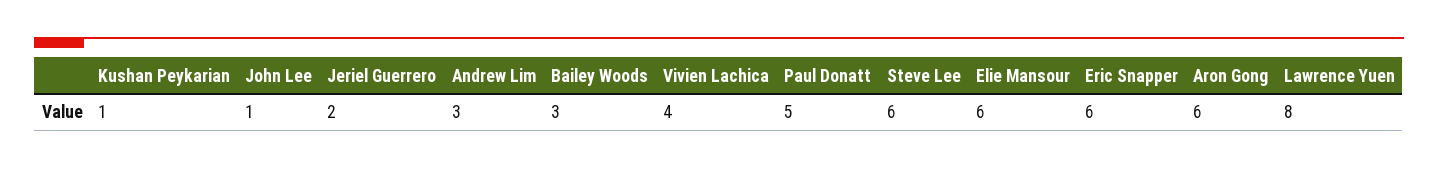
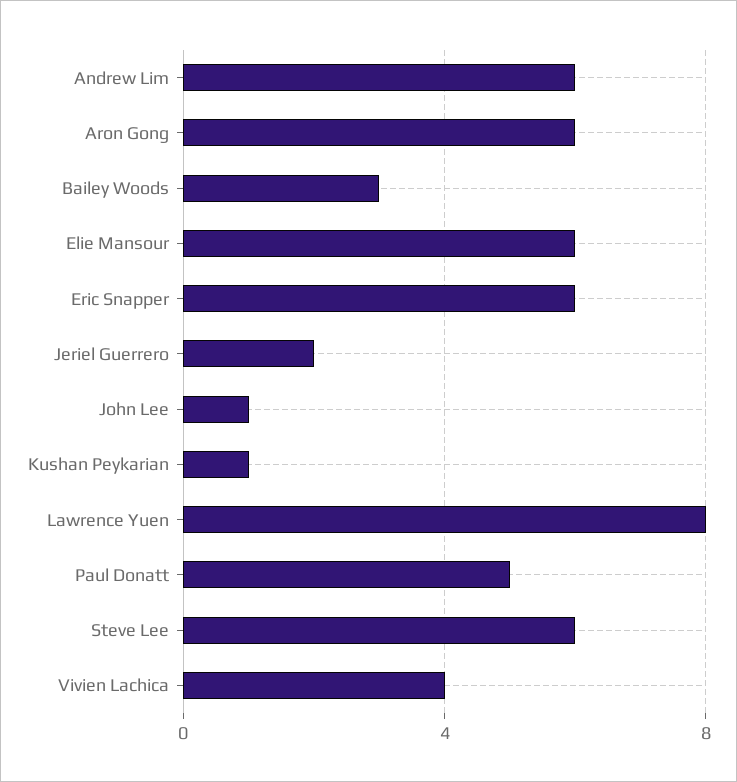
  {
    "Kushan Peykarian": 1,
    "John Lee": 1,
    "Jeriel Guerrero": 2,
-   "Andrew Lim": 3,
+   "Andrew Lim": 6,
    "Bailey Woods": 3,
    "Vivien Lachica": 4,
    "Paul Donatt": 5,
    "Steve Lee": 6,
    "Elie Mansour": 6,
    "Eric Snapper": 6,
    "Aron Gong": 6,
    "Lawrence Yuen": 8
  }

